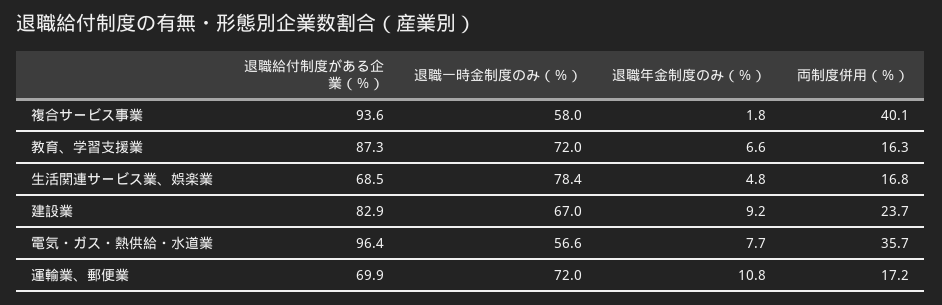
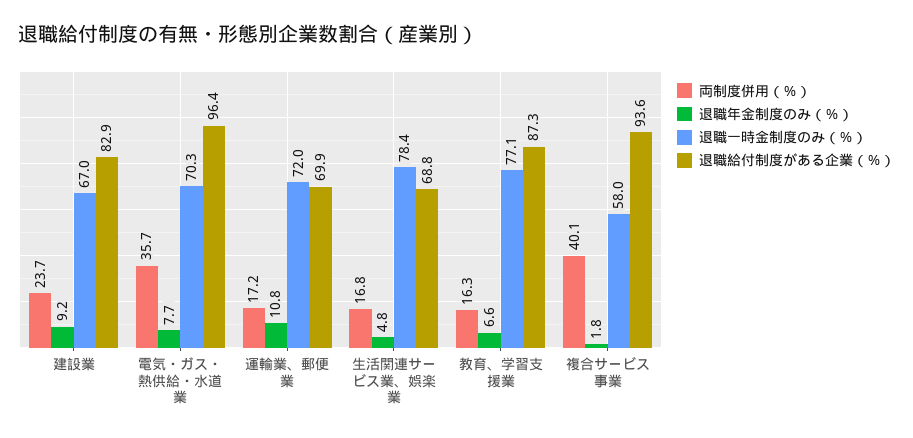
  {
    "退職給付制度がある企業（％）": {
      "複合サービス事業": 93.6,
      "教育、学習支援業": 87.3,
-     "生活関連サービス業、娯楽業": 68.5,
+     "生活関連サービス業、娯楽業": 68.8,
      "建設業": 82.9,
      "電気・ガス・熱供給・水道業": 96.4,
      "運輸業、郵便業": 69.9
    },
    "退職一時金制度のみ（％）": {
      "複合サービス事業": 58,
-     "教育、学習支援業": 72,
+     "教育、学習支援業": 77.1,
      "生活関連サービス業、娯楽業": 78.4,
      "建設業": 67,
-     "電気・ガス・熱供給・水道業": 56.6,
+     "電気・ガス・熱供給・水道業": 70.3,
      "運輸業、郵便業": 72
    },
    "退職年金制度のみ（％）": {
      "複合サービス事業": 1.8,
      "教育、学習支援業": 6.6,
      "生活関連サービス業、娯楽業": 4.8,
      "建設業": 9.2,
      "電気・ガス・熱供給・水道業": 7.7,
      "運輸業、郵便業": 10.8
    },
    "両制度併用（％）": {
      "複合サービス事業": 40.1,
      "教育、学習支援業": 16.3,
      "生活関連サービス業、娯楽業": 16.8,
      "建設業": 23.7,
      "電気・ガス・熱供給・水道業": 35.7,
      "運輸業、郵便業": 17.2
    }
  }

